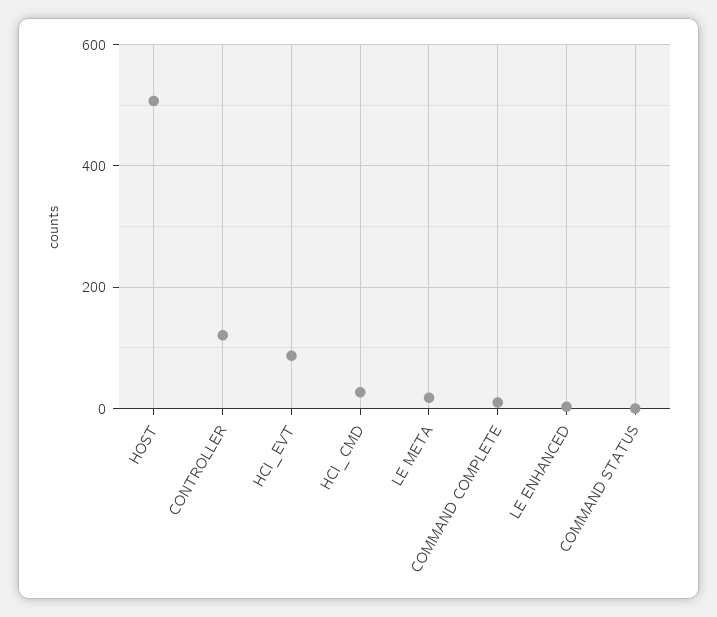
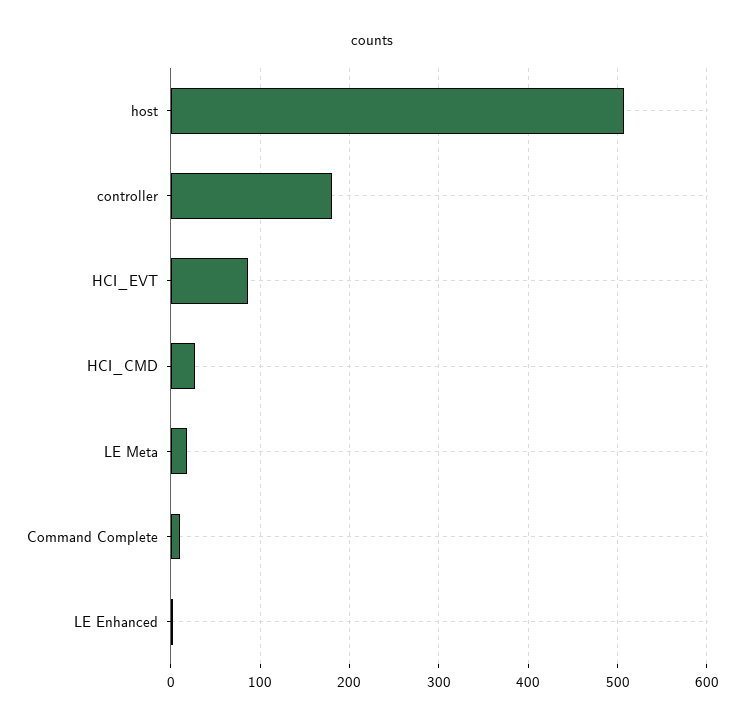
  {
    "HOST": 510,
-   "CONTROLLER": 120,
+   "CONTROLLER": 180,
    "HCI_EVT": 90,
    "HCI_CMD": 30,
    "LE META": 20,
    "COMMAND COMPLETE": 10,
-   "LE ENHANCED": 0,
+   "LE ENHANCED": 0
-   "COMMAND STATUS": 0
  }

